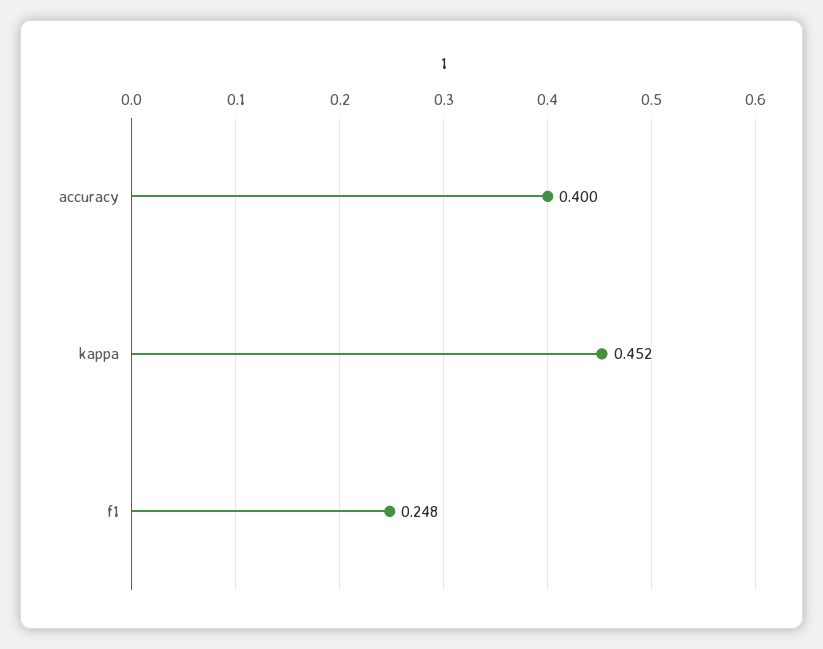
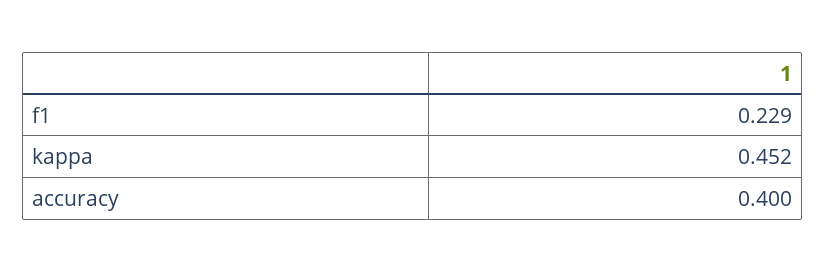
  {
    "accuracy": 0.4,
    "kappa": 0.452,
-   "f1": 0.248
+   "f1": 0.229
  }

